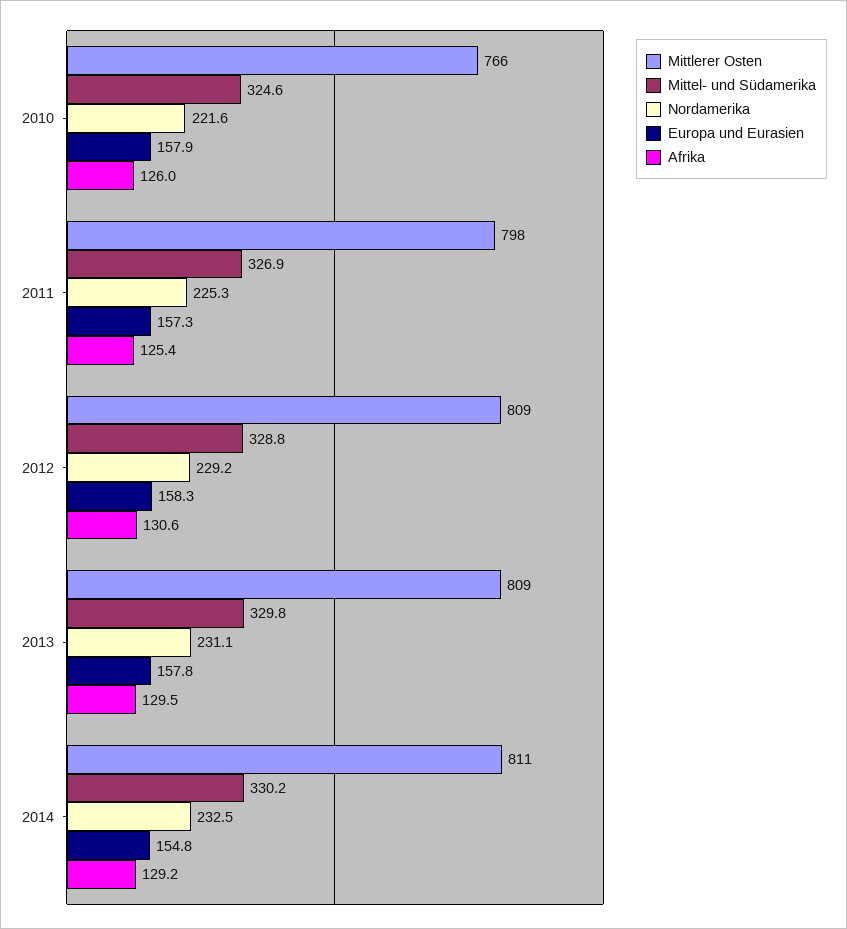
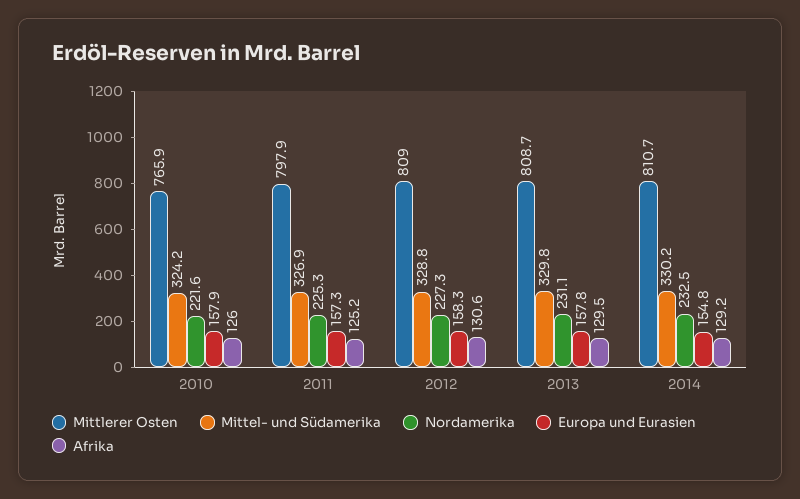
  {
    "Mittlerer Osten": {
      "2010": 765.9,
      "2011": 797.9,
      "2012": 809,
      "2013": 808.7,
      "2014": 810.7
    },
    "Mittel- und Südamerika": {
-     "2010": 324.6,
+     "2010": 324.2,
      "2011": 326.9,
      "2012": 328.8,
      "2013": 329.8,
      "2014": 330.2
    },
    "Nordamerika": {
      "2010": 221.6,
      "2011": 225.3,
-     "2012": 229.2,
+     "2012": 227.3,
      "2013": 231.1,
      "2014": 232.5
    },
    "Europa und Eurasien": {
      "2010": 157.9,
      "2011": 157.3,
      "2012": 158.3,
      "2013": 157.8,
      "2014": 154.8
    },
    "Afrika": {
      "2010": 126,
-     "2011": 125.4,
+     "2011": 125.2,
      "2012": 130.6,
      "2013": 129.5,
      "2014": 129.2
    }
  }

